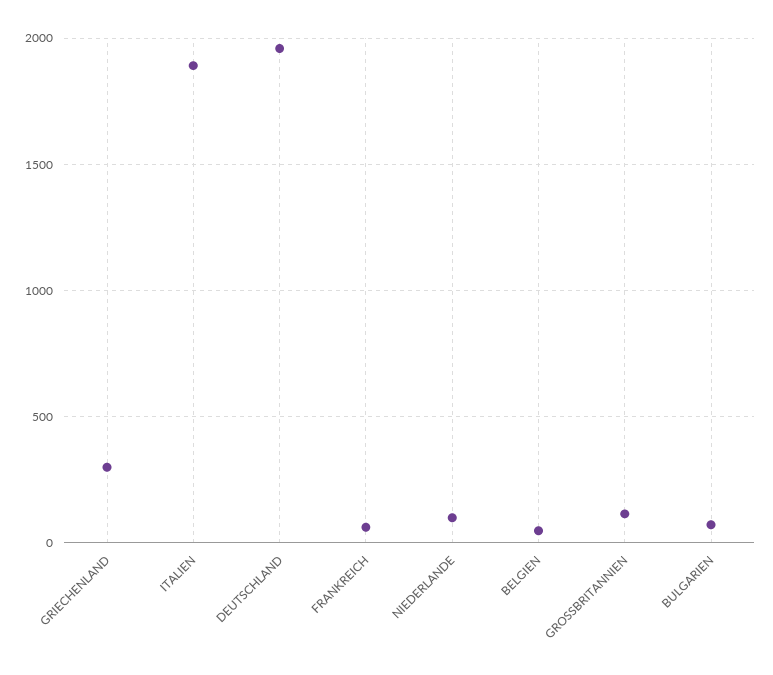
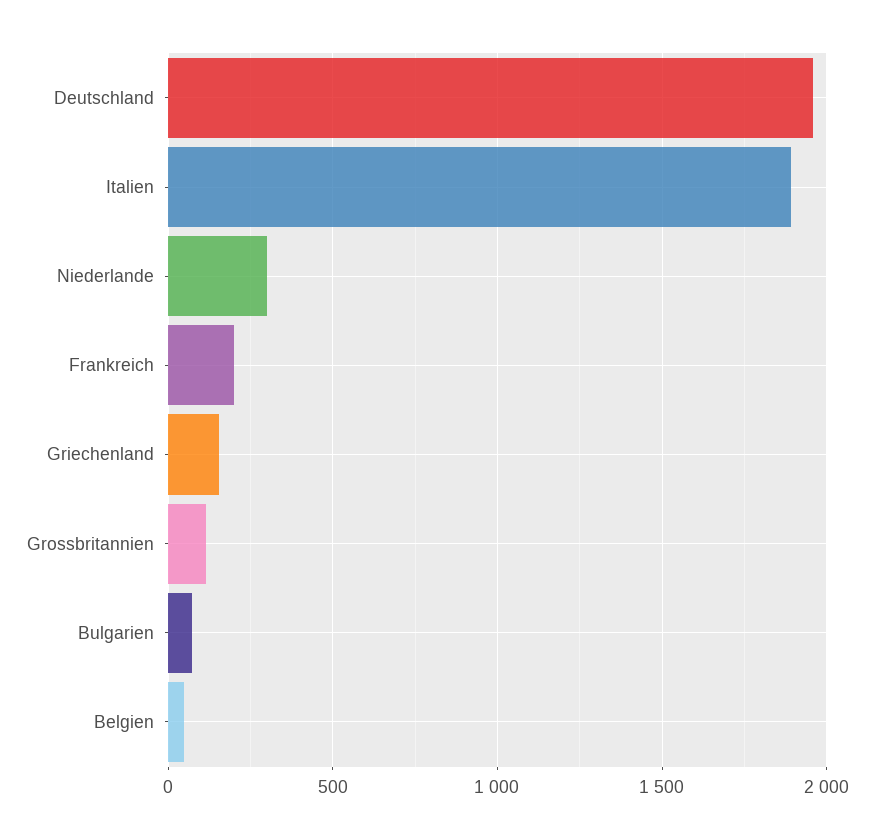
  {
-   "GRIECHENLAND": 300,
+   "GRIECHENLAND": 150,
    "ITALIEN": 1900,
    "DEUTSCHLAND": 1950,
-   "FRANKREICH": 50,
+   "FRANKREICH": 200,
-   "NIEDERLANDE": 100,
+   "NIEDERLANDE": 300,
    "BELGIEN": 50,
    "GROSSBRITANNIEN": 100,
    "BULGARIEN": 50
  }

